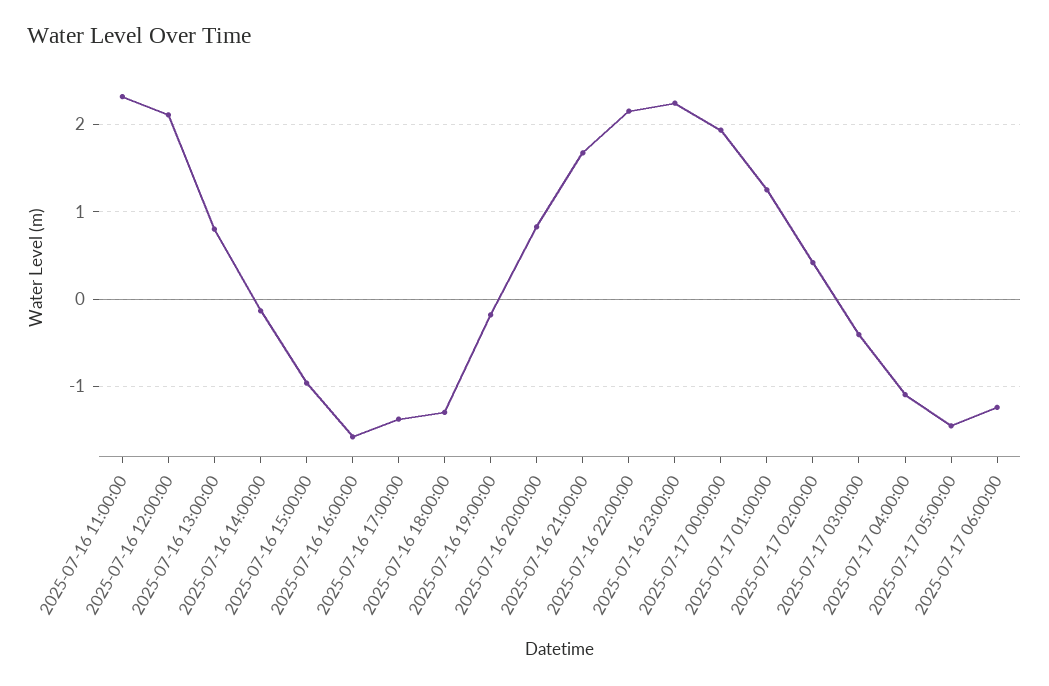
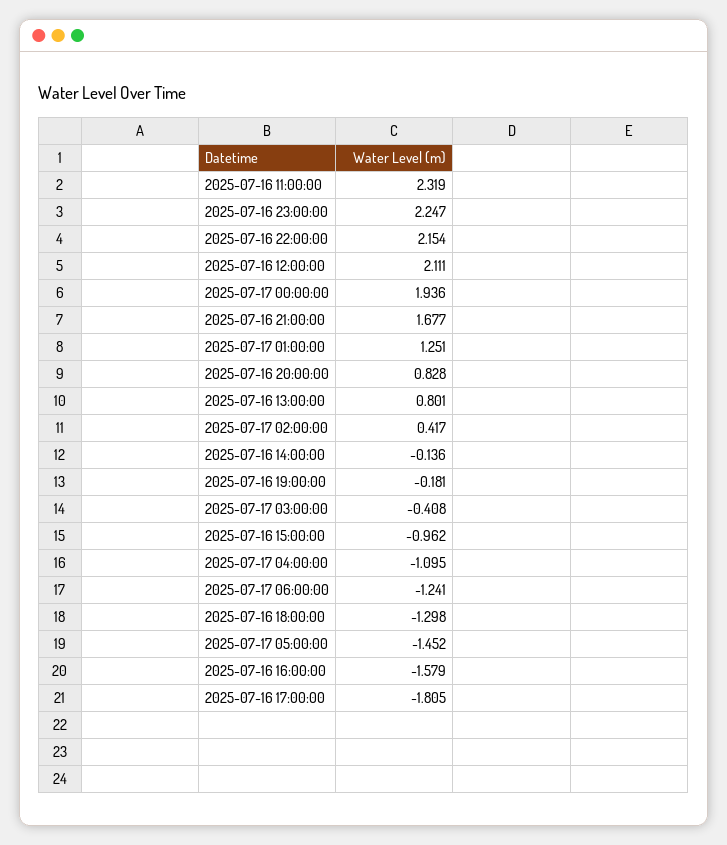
  {
    "2025-07-16 11:00:00": 2.319,
    "2025-07-16 12:00:00": 2.111,
    "2025-07-16 13:00:00": 0.801,
    "2025-07-16 14:00:00": -0.136,
    "2025-07-16 15:00:00": -0.962,
    "2025-07-16 16:00:00": -1.579,
-   "2025-07-16 17:00:00": -1.4,
+   "2025-07-16 17:00:00": -1.805,
    "2025-07-16 18:00:00": -1.298,
    "2025-07-16 19:00:00": -0.181,
    "2025-07-16 20:00:00": 0.828,
    "2025-07-16 21:00:00": 1.677,
    "2025-07-16 22:00:00": 2.154,
    "2025-07-16 23:00:00": 2.247,
    "2025-07-17 00:00:00": 1.936,
    "2025-07-17 01:00:00": 1.251,
    "2025-07-17 02:00:00": 0.417,
    "2025-07-17 03:00:00": -0.408,
    "2025-07-17 04:00:00": -1.095,
    "2025-07-17 05:00:00": -1.452,
    "2025-07-17 06:00:00": -1.241
  }

